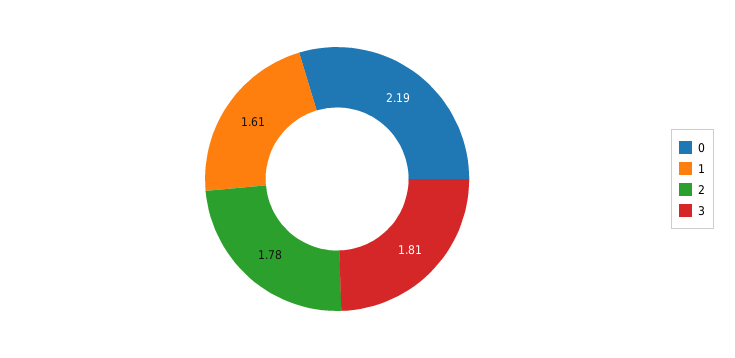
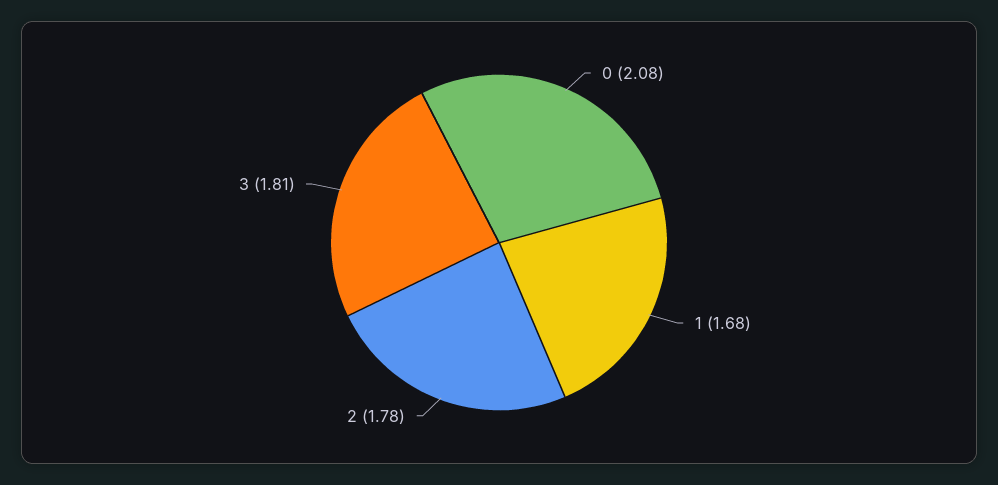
  {
-   "0": 2.19,
+   "0": 2.08,
-   "1": 1.61,
+   "1": 1.68,
    "2": 1.78,
    "3": 1.81
  }

